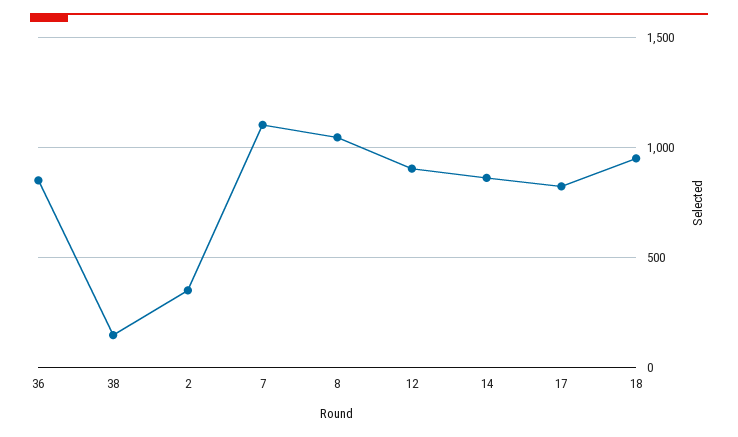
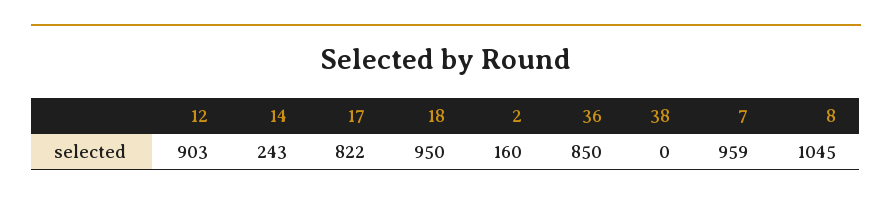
  {
    "36": 850,
-   "38": 150,
+   "38": 0,
-   "2": 350,
+   "2": 160,
-   "7": 1100,
+   "7": 959,
    "8": 1045,
    "12": 903,
-   "14": 850,
+   "14": 243,
    "17": 822,
    "18": 950
  }

